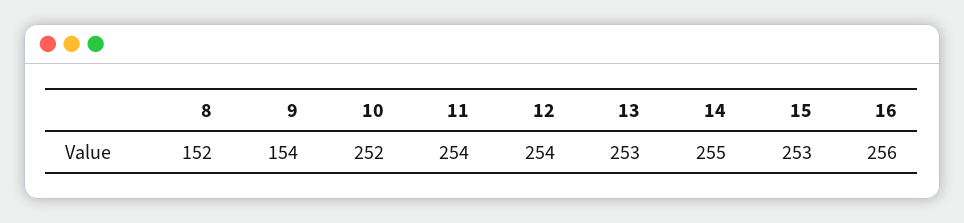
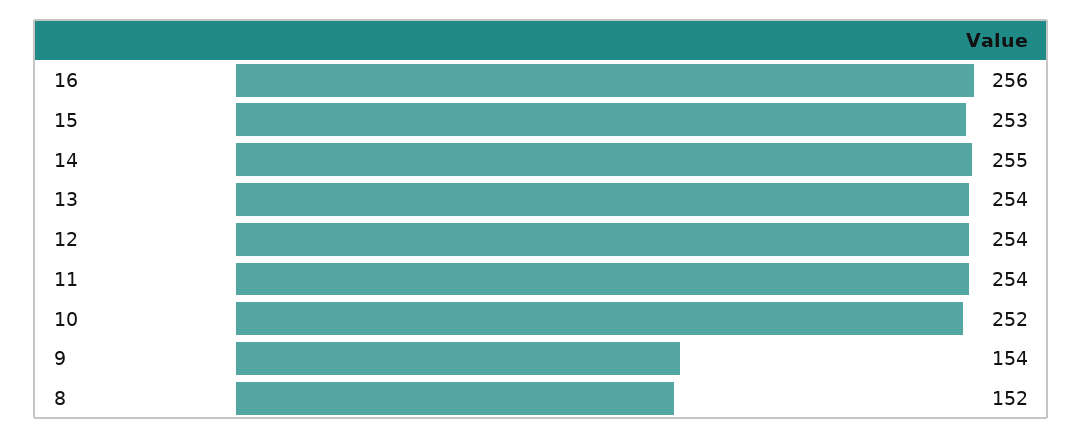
  {
    "8": 152,
    "9": 154,
    "10": 252,
    "11": 254,
    "12": 254,
-   "13": 253,
+   "13": 254,
    "14": 255,
    "15": 253,
    "16": 256
  }

